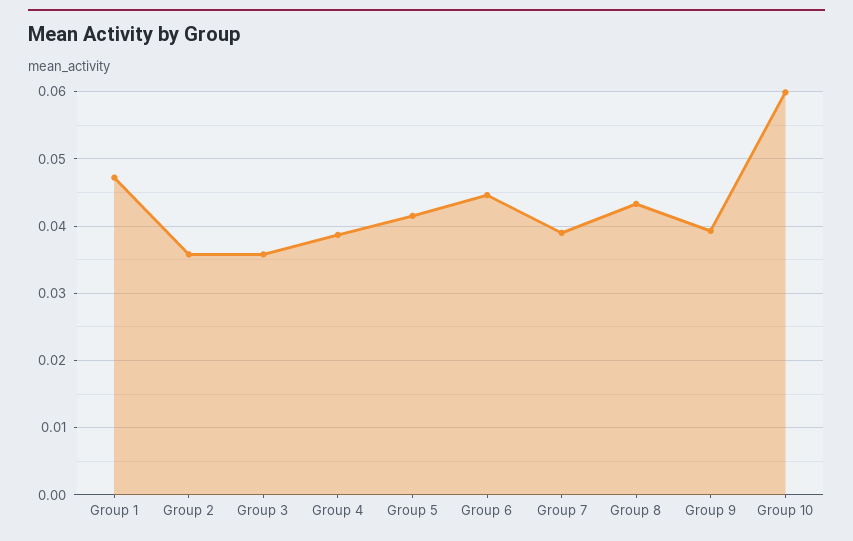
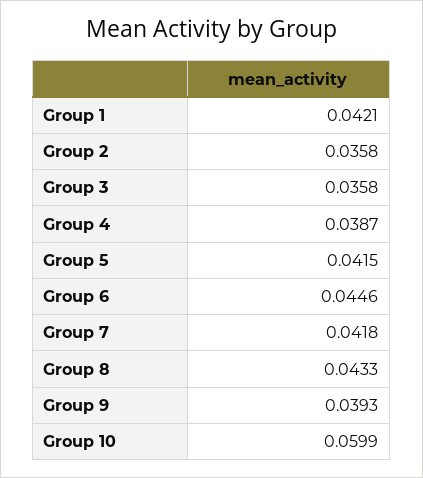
  {
-   "Group 1": 0.047,
+   "Group 1": 0.0421,
    "Group 2": 0.0358,
    "Group 3": 0.0358,
    "Group 4": 0.0387,
    "Group 5": 0.0415,
    "Group 6": 0.0446,
-   "Group 7": 0.039,
+   "Group 7": 0.0418,
    "Group 8": 0.0433,
    "Group 9": 0.0393,
    "Group 10": 0.0599
  }

